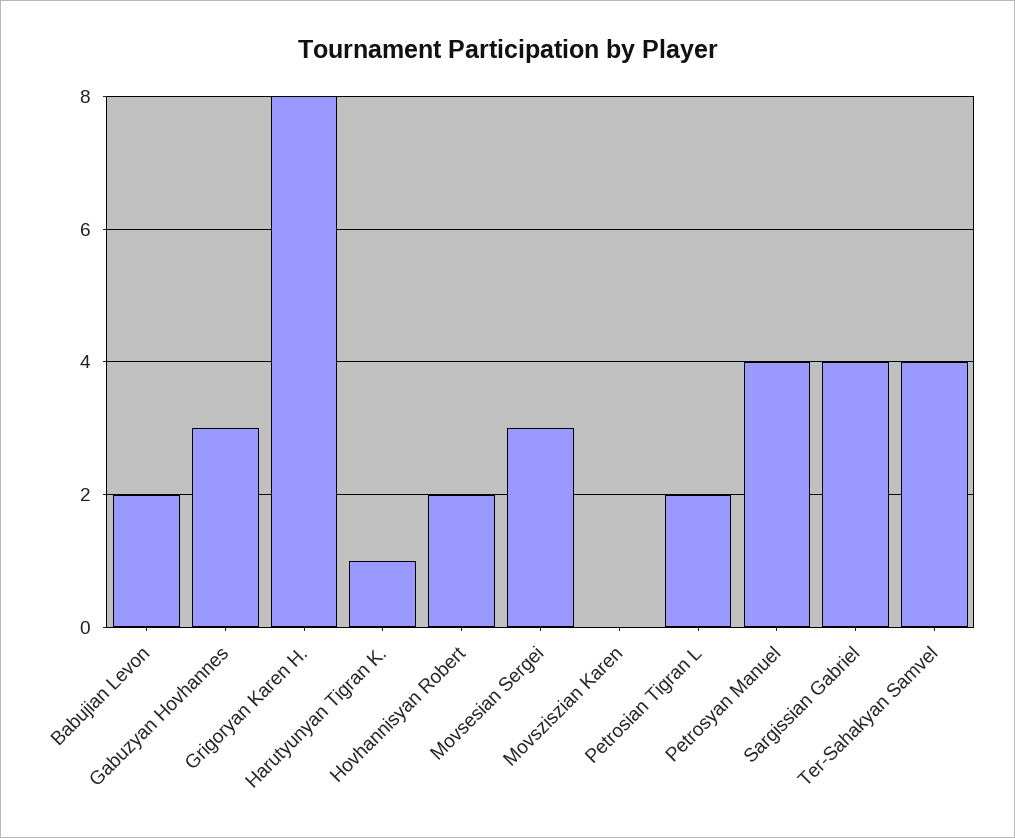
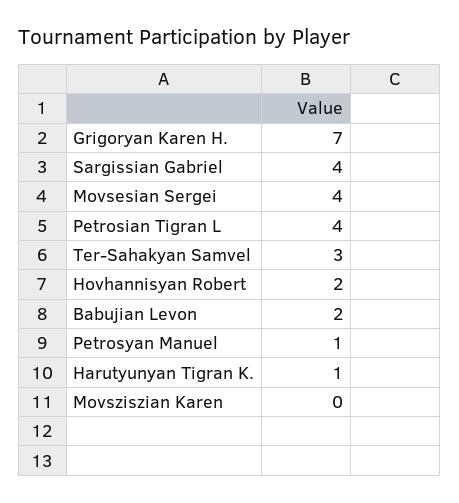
  {
    "Babujian Levon": 2,
-   "Gabuzyan Hovhannes": 3,
-   "Grigoryan Karen H.": 8,
+   "Grigoryan Karen H.": 7,
    "Harutyunyan Tigran K.": 1,
    "Hovhannisyan Robert": 2,
-   "Movsesian Sergei": 3,
+   "Movsesian Sergei": 4,
    "Movsziszian Karen": 0,
-   "Petrosian Tigran L": 2,
+   "Petrosian Tigran L": 4,
-   "Petrosyan Manuel": 4,
+   "Petrosyan Manuel": 1,
    "Sargissian Gabriel": 4,
-   "Ter-Sahakyan Samvel": 4
+   "Ter-Sahakyan Samvel": 3
  }

